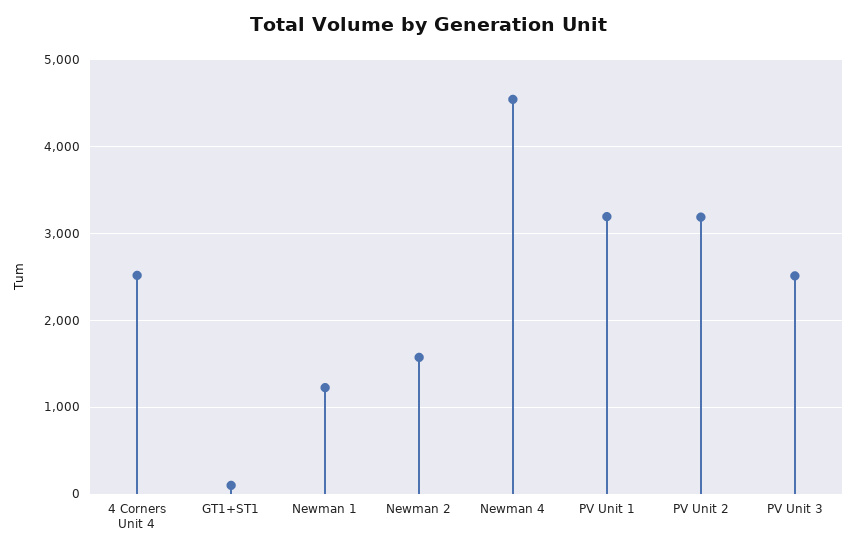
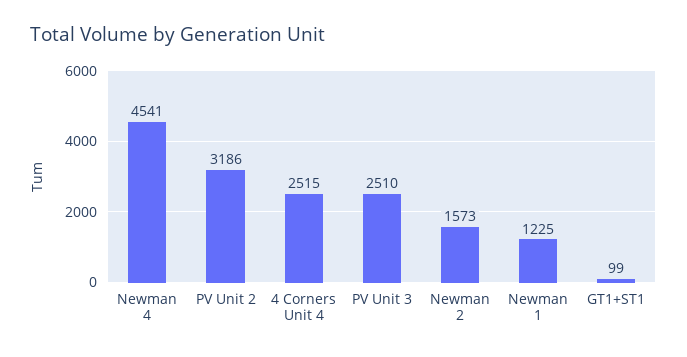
  {
    "4 Corners Unit 4": 2515,
    "GT1+ST1": 99,
    "Newman 1": 1225,
    "Newman 2": 1573,
    "Newman 4": 4541,
-   "PV Unit 1": 3200,
    "PV Unit 2": 3186,
    "PV Unit 3": 2510
  }

